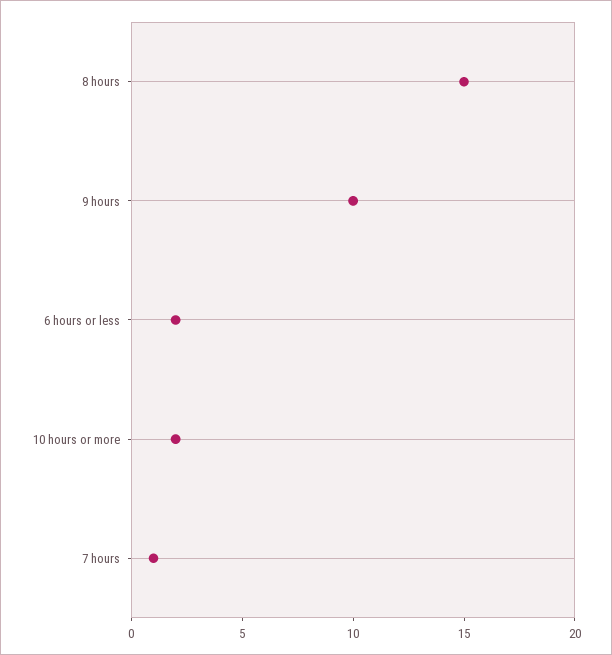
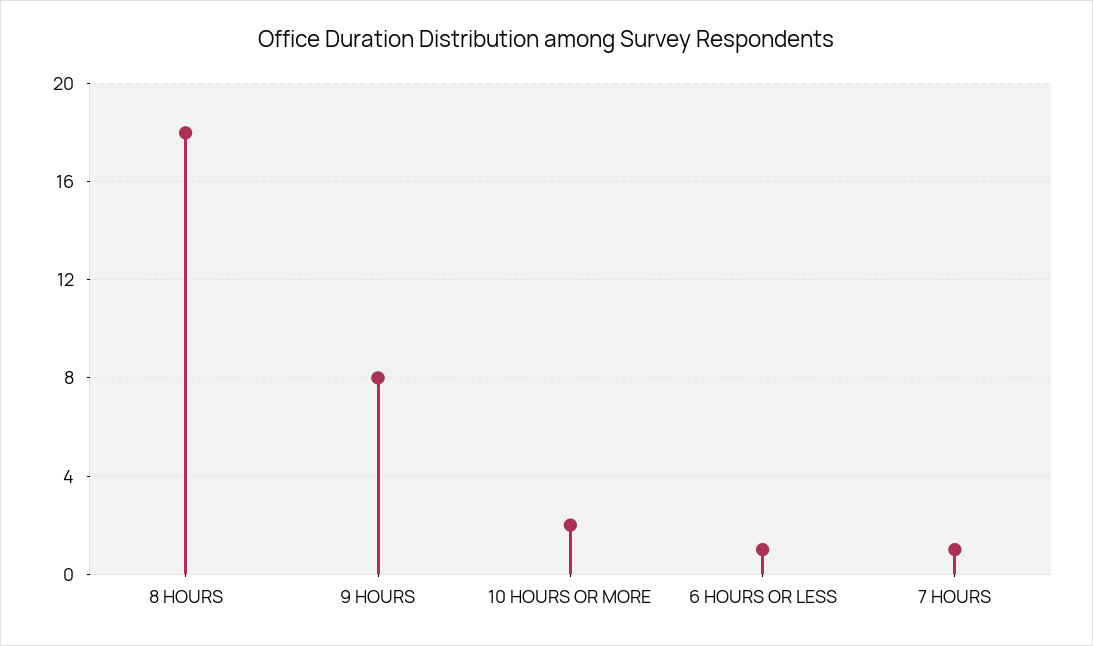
  {
-   "8 hours": 15,
+   "8 hours": 18,
-   "9 hours": 10,
+   "9 hours": 8,
-   "6 hours or less": 2,
+   "6 hours or less": 1,
    "10 hours or more": 2,
    "7 hours": 1
  }

